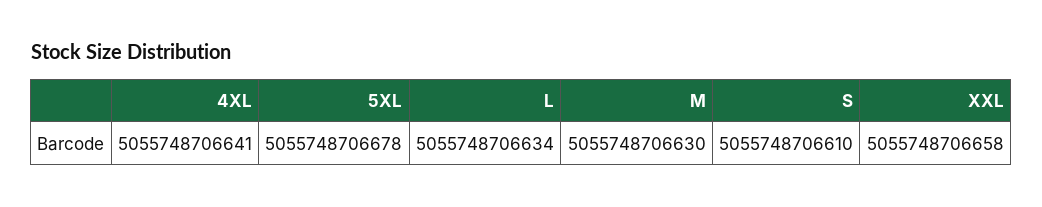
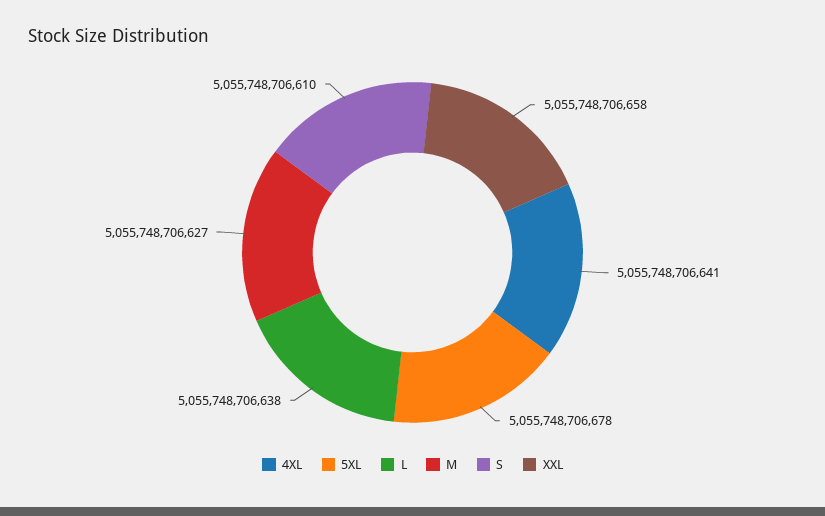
  {
    "4XL": 5055748706641,
    "5XL": 5055748706678,
-   "L": 5055748706634,
+   "L": 5055748706638,
-   "M": 5055748706630,
+   "M": 5055748706627,
    "S": 5055748706610,
    "XXL": 5055748706658
  }

